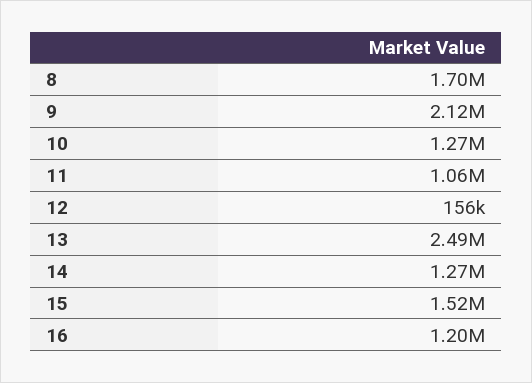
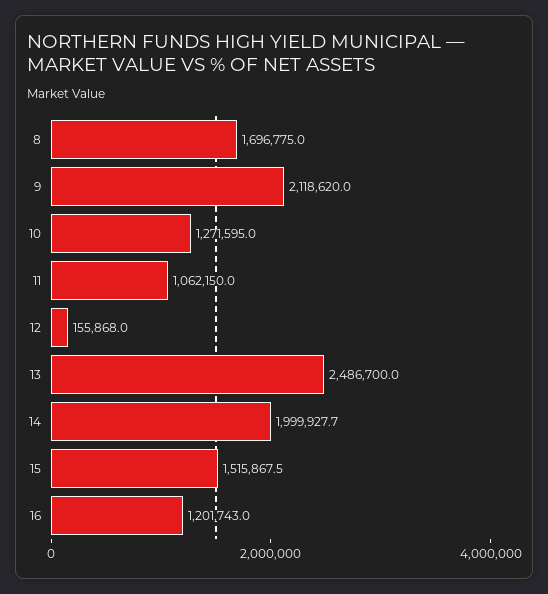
  {
    "8": 1696775,
    "9": 2118620,
    "10": 1271595,
    "11": 1062150,
    "12": 155868,
    "13": 2486700,
-   "14": 1270000,
+   "14": 1999927.7,
    "15": 1515867.5,
    "16": 1201743
  }

